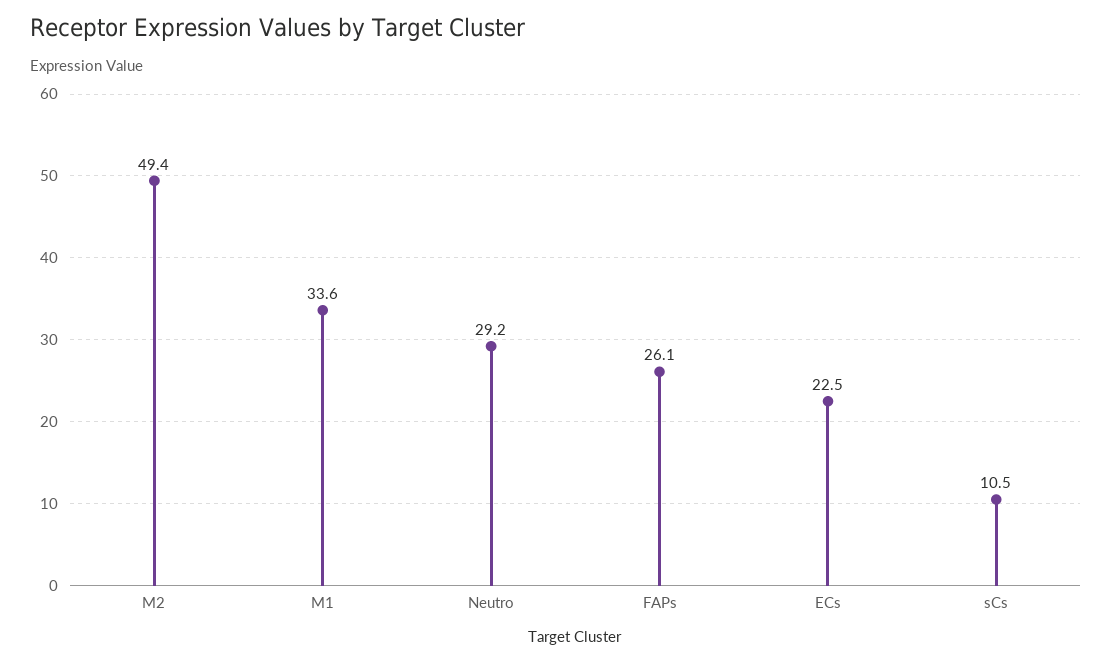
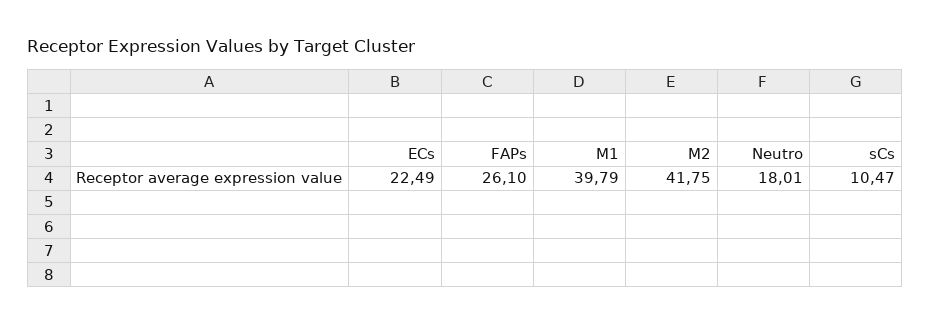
  {
-   "M2": 49.4,
+   "M2": 41.75,
-   "M1": 33.6,
+   "M1": 39.79,
-   "Neutro": 29.2,
+   "Neutro": 18.01,
    "FAPs": 26.1,
    "ECs": 22.49,
    "sCs": 10.47
  }

